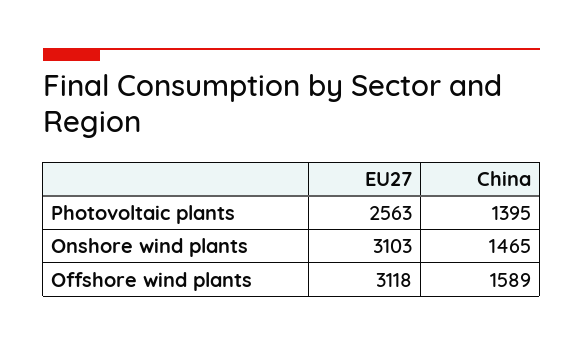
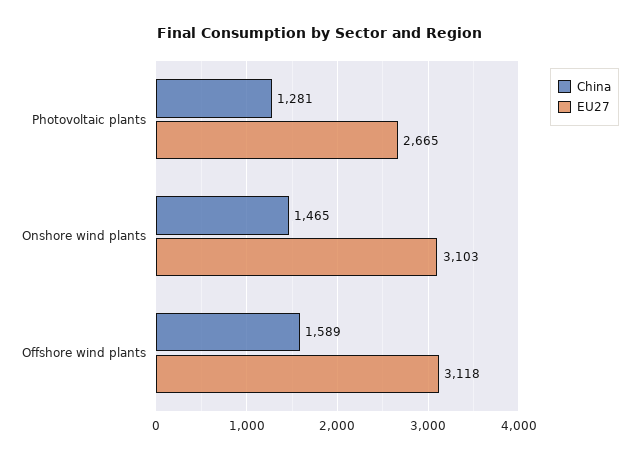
  {
    "EU27": {
-     "Photovoltaic plants": 2563,
+     "Photovoltaic plants": 2665,
      "Onshore wind plants": 3103,
      "Offshore wind plants": 3118
    },
    "China": {
-     "Photovoltaic plants": 1395,
+     "Photovoltaic plants": 1281,
      "Onshore wind plants": 1465,
      "Offshore wind plants": 1589
    }
  }

